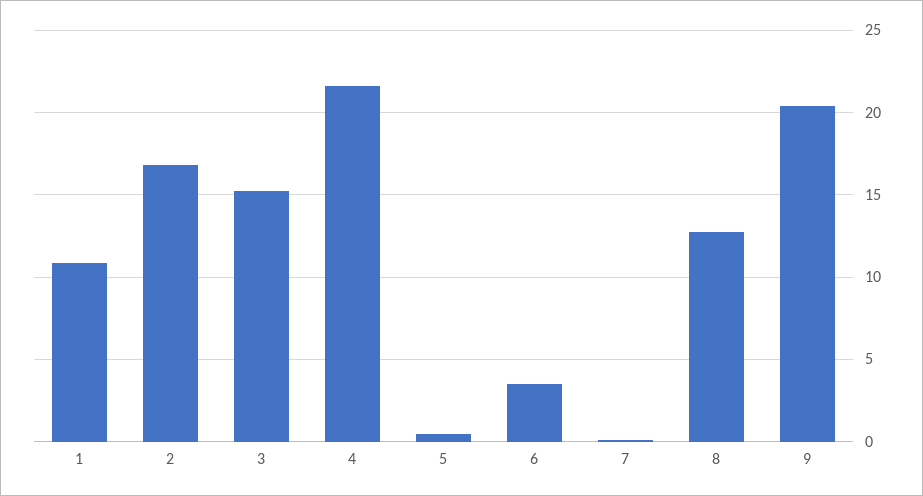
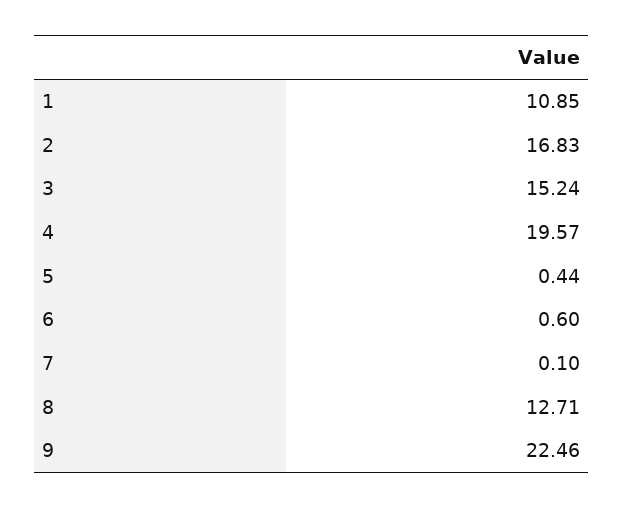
  {
    "1": 10.85,
    "2": 16.83,
    "3": 15.24,
-   "4": 21.5,
+   "4": 19.57,
    "5": 0.44,
-   "6": 3.5,
+   "6": 0.6,
    "7": 0.1,
    "8": 12.71,
-   "9": 20.5
+   "9": 22.46
  }

